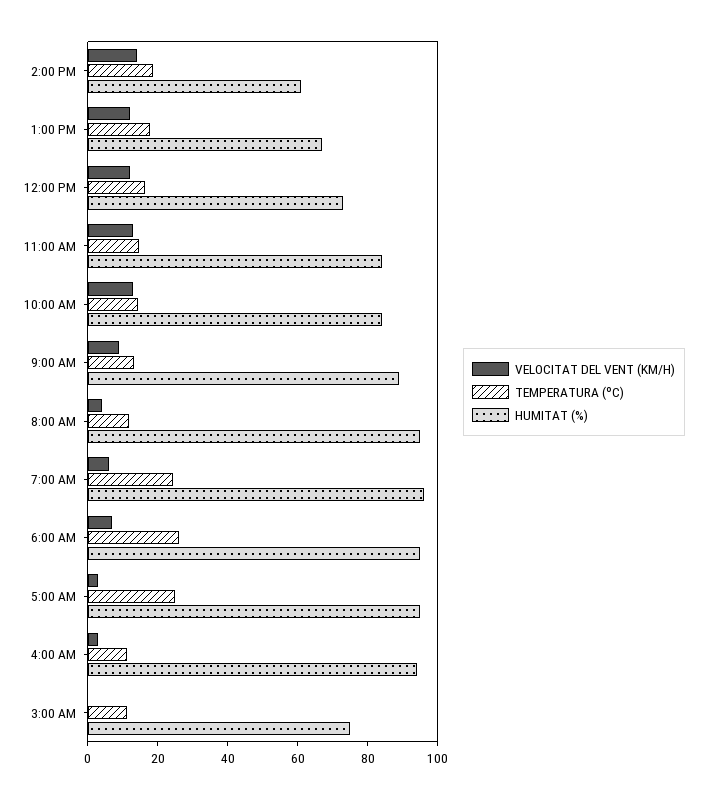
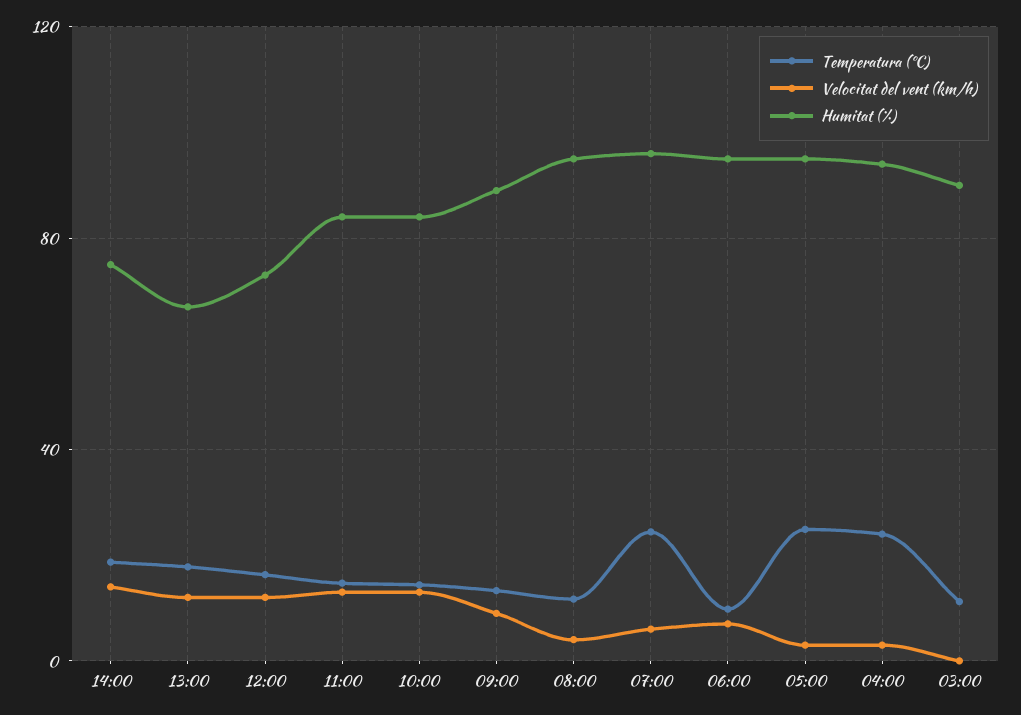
  {
    "VELOCITAT DEL VENT (KM/H)": {
      "2:00 PM": 15,
      "1:00 PM": 10,
      "12:00 PM": 10,
      "11:00 AM": 15,
      "10:00 AM": 15,
      "9:00 AM": 10,
      "8:00 AM": 5,
      "7:00 AM": 5,
      "6:00 AM": 5,
      "5:00 AM": 5,
      "4:00 AM": 5,
      "3:00 AM": 0
    },
    "TEMPERATURA (ºC)": {
      "2:00 PM": 20,
      "1:00 PM": 20,
      "12:00 PM": 15,
      "11:00 AM": 15,
      "10:00 AM": 15,
      "9:00 AM": 15,
      "8:00 AM": 10,
      "7:00 AM": 25,
-     "6:00 AM": 25,
+     "6:00 AM": 10,
      "5:00 AM": 25,
-     "4:00 AM": 10,
+     "4:00 AM": 25,
      "3:00 AM": 10
    },
    "HUMITAT (%)": {
-     "2:00 PM": 60,
+     "2:00 PM": 75,
      "1:00 PM": 65,
      "12:00 PM": 75,
      "11:00 AM": 85,
      "10:00 AM": 85,
      "9:00 AM": 90,
      "8:00 AM": 95,
      "7:00 AM": 95,
      "6:00 AM": 95,
      "5:00 AM": 95,
      "4:00 AM": 95,
-     "3:00 AM": 75
+     "3:00 AM": 90
    }
  }

